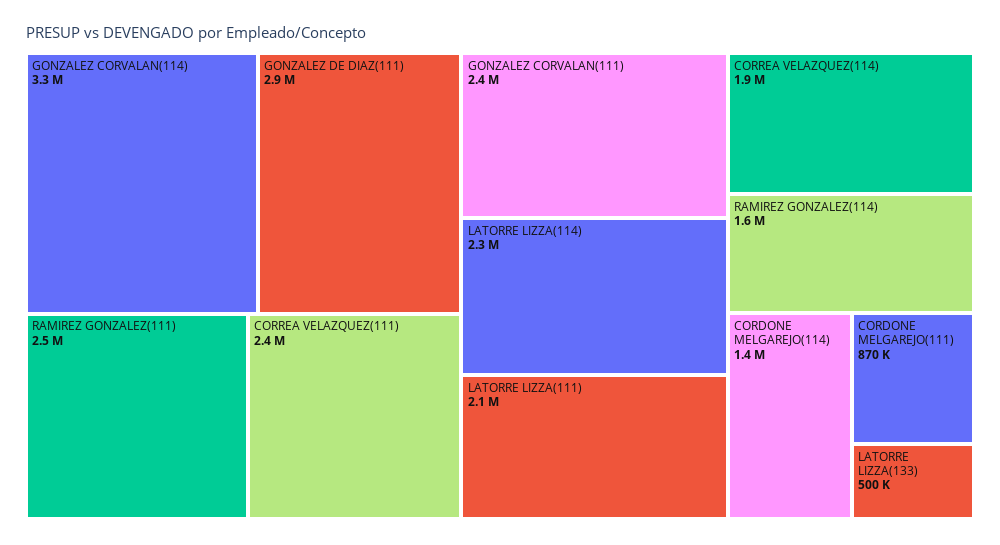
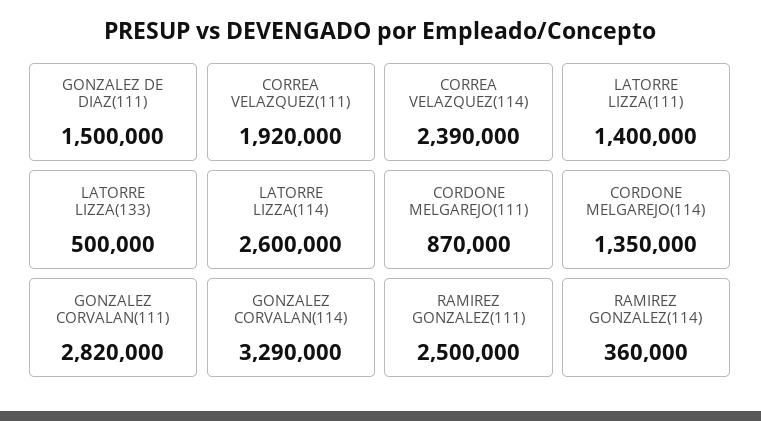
  {
    "GONZALEZ CORVALAN(114)": 3290000,
-   "GONZALEZ DE DIAZ(111)": 2900000,
+   "GONZALEZ DE DIAZ(111)": 1500000,
    "RAMIREZ GONZALEZ(111)": 2500000,
-   "CORREA VELAZQUEZ(111)": 2400000,
+   "CORREA VELAZQUEZ(111)": 1920000,
-   "GONZALEZ CORVALAN(111)": 2400000,
+   "GONZALEZ CORVALAN(111)": 2820000,
-   "LATORRE LIZZA(114)": 2300000,
+   "LATORRE LIZZA(114)": 2600000,
-   "LATORRE LIZZA(111)": 2100000,
+   "LATORRE LIZZA(111)": 1400000,
-   "CORREA VELAZQUEZ(114)": 1900000,
+   "CORREA VELAZQUEZ(114)": 2390000,
-   "RAMIREZ GONZALEZ(114)": 1600000,
+   "RAMIREZ GONZALEZ(114)": 360000,
    "CORDONE MELGAREJO(114)": 1350000,
    "CORDONE MELGAREJO(111)": 870000,
    "LATORRE LIZZA(133)": 500000
  }

